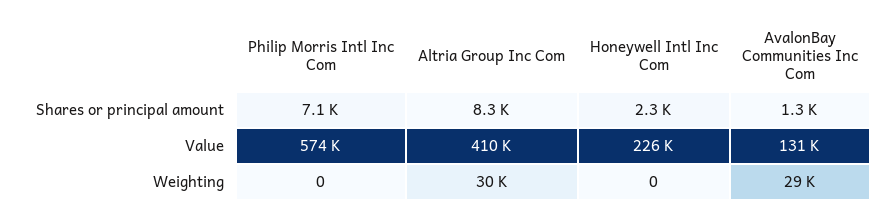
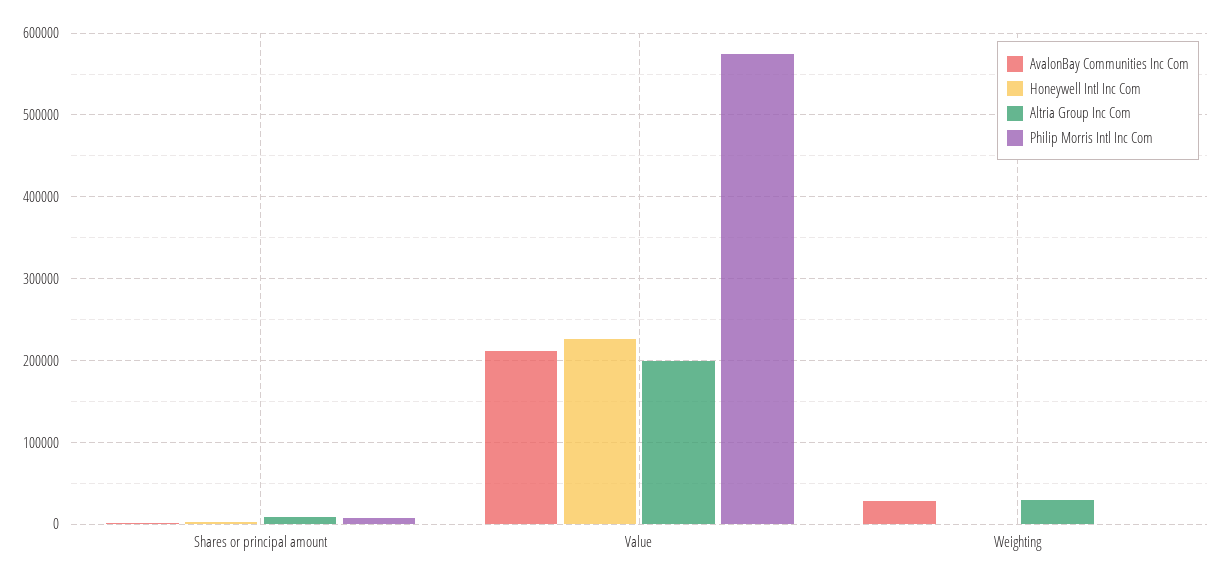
  {
    "Philip Morris Intl Inc Com": {
      "Shares or principal amount": 7100,
      "Value": 574000,
      "Weighting": 0
    },
    "Altria Group Inc Com": {
      "Shares or principal amount": 8300,
-     "Value": 410000,
+     "Value": 200000,
      "Weighting": 30000
    },
    "Honeywell Intl Inc Com": {
      "Shares or principal amount": 2300,
      "Value": 226000,
      "Weighting": 0
    },
    "AvalonBay Communities Inc Com": {
      "Shares or principal amount": 1300,
-     "Value": 131000,
+     "Value": 210000,
      "Weighting": 29000
    }
  }

